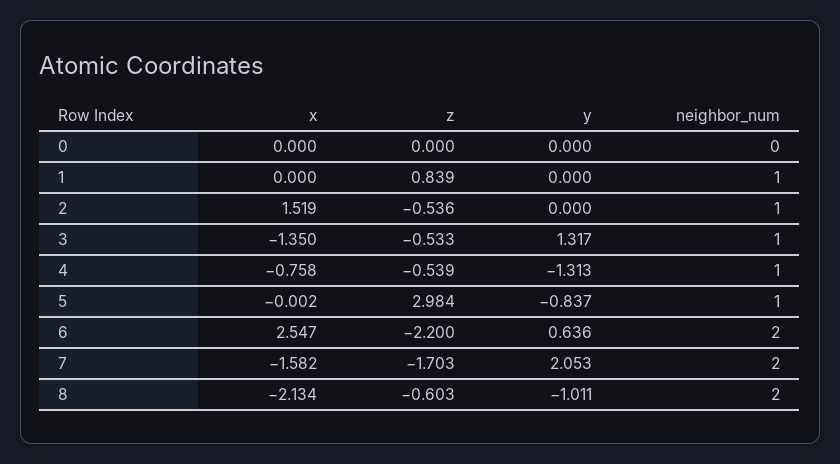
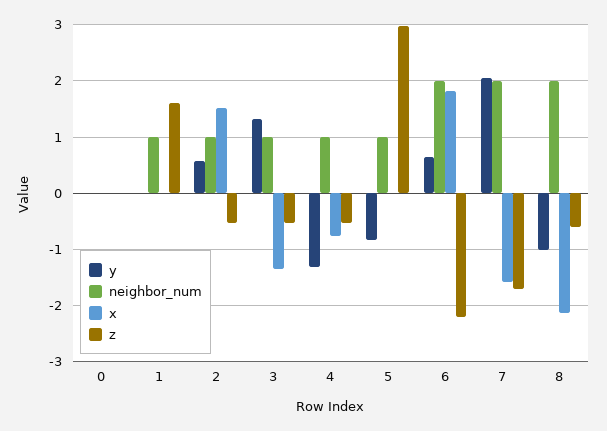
  {
    "x": {
      "0": 0,
      "1": 0,
      "2": 1.519,
      "3": -1.35,
      "4": -0.758,
      "5": -0.002,
-     "6": 2.547,
+     "6": 1.8,
      "7": -1.582,
      "8": -2.134
    },
    "z": {
      "0": 0,
-     "1": 0.839,
+     "1": 1.6,
      "2": -0.536,
      "3": -0.533,
      "4": -0.539,
      "5": 2.984,
      "6": -2.2,
      "7": -1.703,
      "8": -0.603
    },
    "y": {
      "0": 0,
      "1": 0,
-     "2": 0,
+     "2": 0.6,
      "3": 1.317,
      "4": -1.313,
      "5": -0.837,
      "6": 0.636,
      "7": 2.053,
      "8": -1.011
    },
    "neighbor_num": {
      "0": 0,
      "1": 1,
      "2": 1,
      "3": 1,
      "4": 1,
      "5": 1,
      "6": 2,
      "7": 2,
      "8": 2
    }
  }

